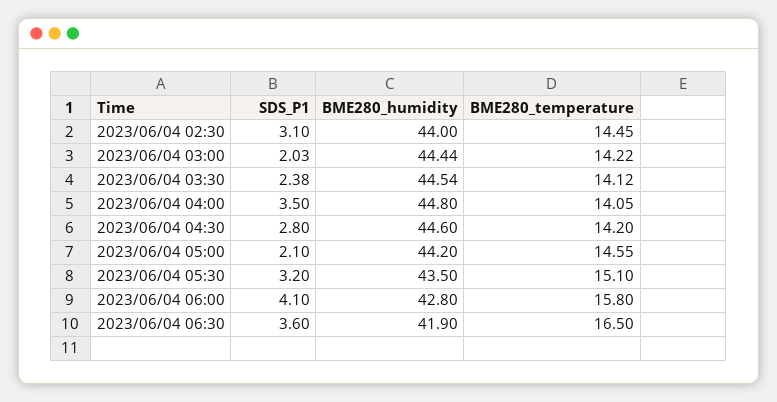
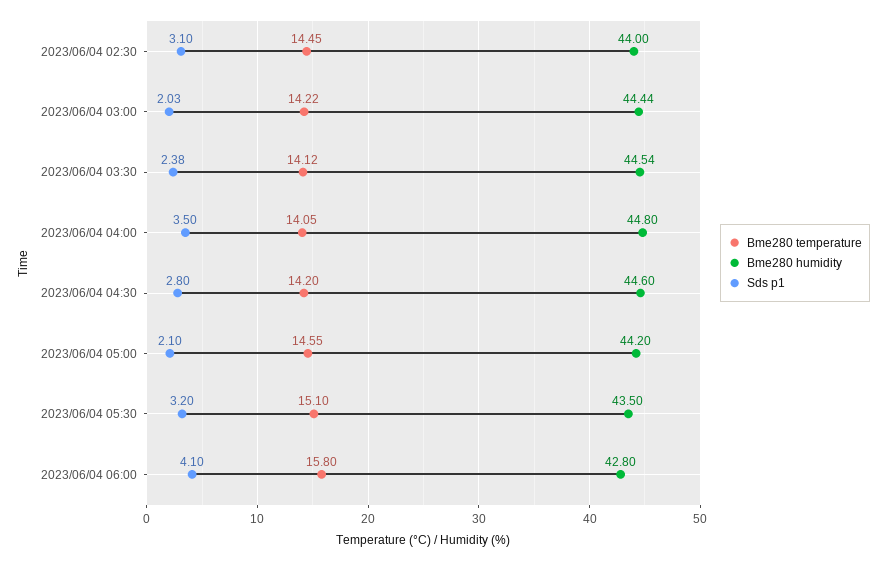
  {
    "SDS_P1": {
      "2023/06/04 02:30": 3.1,
      "2023/06/04 03:00": 2.03,
      "2023/06/04 03:30": 2.38,
      "2023/06/04 04:00": 3.5,
      "2023/06/04 04:30": 2.8,
      "2023/06/04 05:00": 2.1,
      "2023/06/04 05:30": 3.2,
-     "2023/06/04 06:00": 4.1,
+     "2023/06/04 06:00": 4.1
-     "2023/06/04 06:30": 3.6
    },
    "BME280_humidity": {
      "2023/06/04 02:30": 44,
      "2023/06/04 03:00": 44.44,
      "2023/06/04 03:30": 44.54,
      "2023/06/04 04:00": 44.8,
      "2023/06/04 04:30": 44.6,
      "2023/06/04 05:00": 44.2,
      "2023/06/04 05:30": 43.5,
-     "2023/06/04 06:00": 42.8,
+     "2023/06/04 06:00": 42.8
-     "2023/06/04 06:30": 41.9
    },
    "BME280_temperature": {
      "2023/06/04 02:30": 14.45,
      "2023/06/04 03:00": 14.22,
      "2023/06/04 03:30": 14.12,
      "2023/06/04 04:00": 14.05,
      "2023/06/04 04:30": 14.2,
      "2023/06/04 05:00": 14.55,
      "2023/06/04 05:30": 15.1,
-     "2023/06/04 06:00": 15.8,
+     "2023/06/04 06:00": 15.8
-     "2023/06/04 06:30": 16.5
    }
  }

